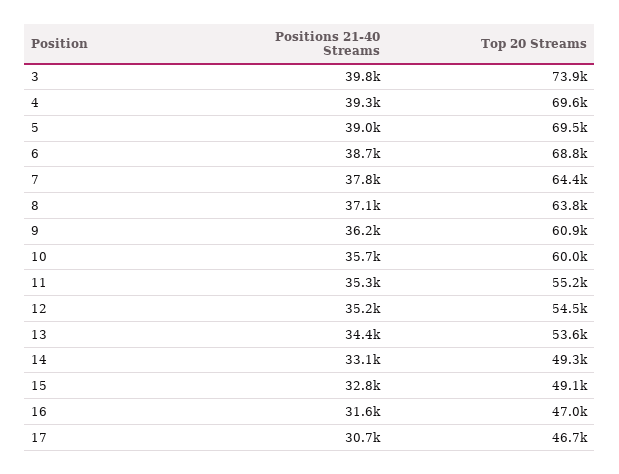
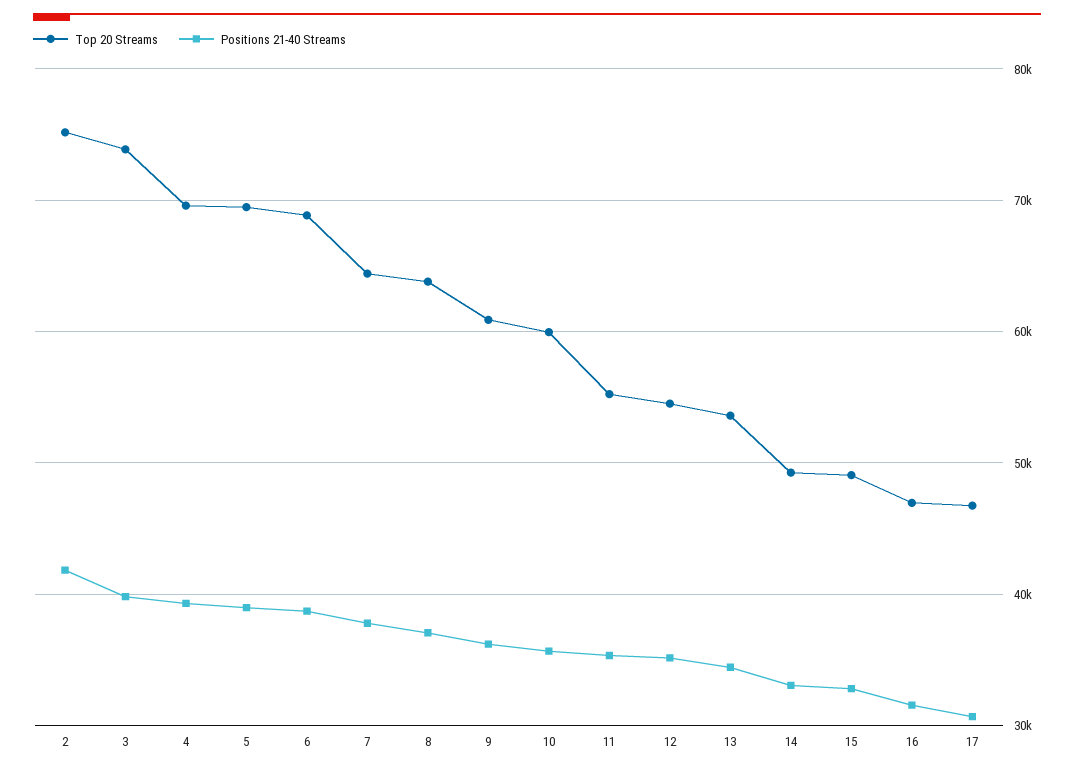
  {
    "Positions 21-40 Streams": {
      "3": 39800,
      "4": 39300,
      "5": 39000,
      "6": 38700,
      "7": 37800,
      "8": 37100,
      "9": 36200,
      "10": 35700,
      "11": 35300,
      "12": 35200,
      "13": 34400,
      "14": 33100,
      "15": 32800,
      "16": 31600,
-     "17": 30700
+     "17": 30700,
+     "2": 42000
    },
    "Top 20 Streams": {
      "3": 73900,
      "4": 69600,
      "5": 69500,
      "6": 68800,
      "7": 64400,
      "8": 63800,
      "9": 60900,
      "10": 60000,
      "11": 55200,
      "12": 54500,
      "13": 53600,
      "14": 49300,
      "15": 49100,
      "16": 47000,
-     "17": 46700
+     "17": 46700,
+     "2": 75000
    }
  }

